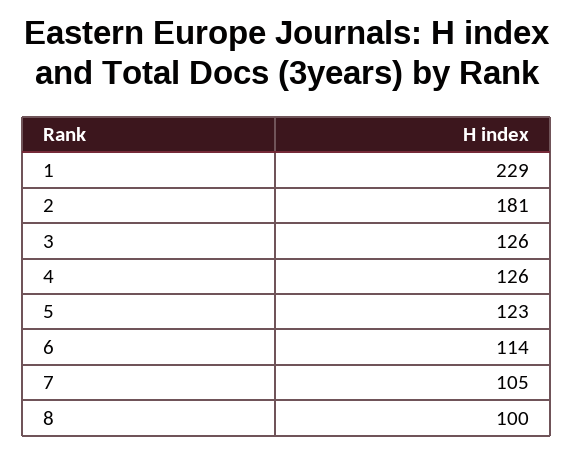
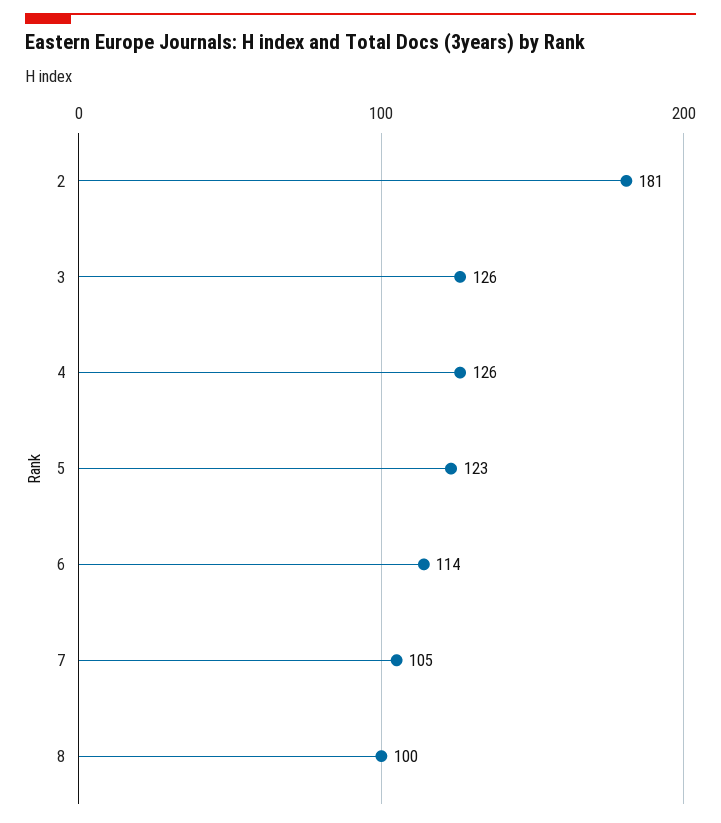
  {
-   "1": 229,
    "2": 181,
    "3": 126,
    "4": 126,
    "5": 123,
    "6": 114,
    "7": 105,
    "8": 100
  }

